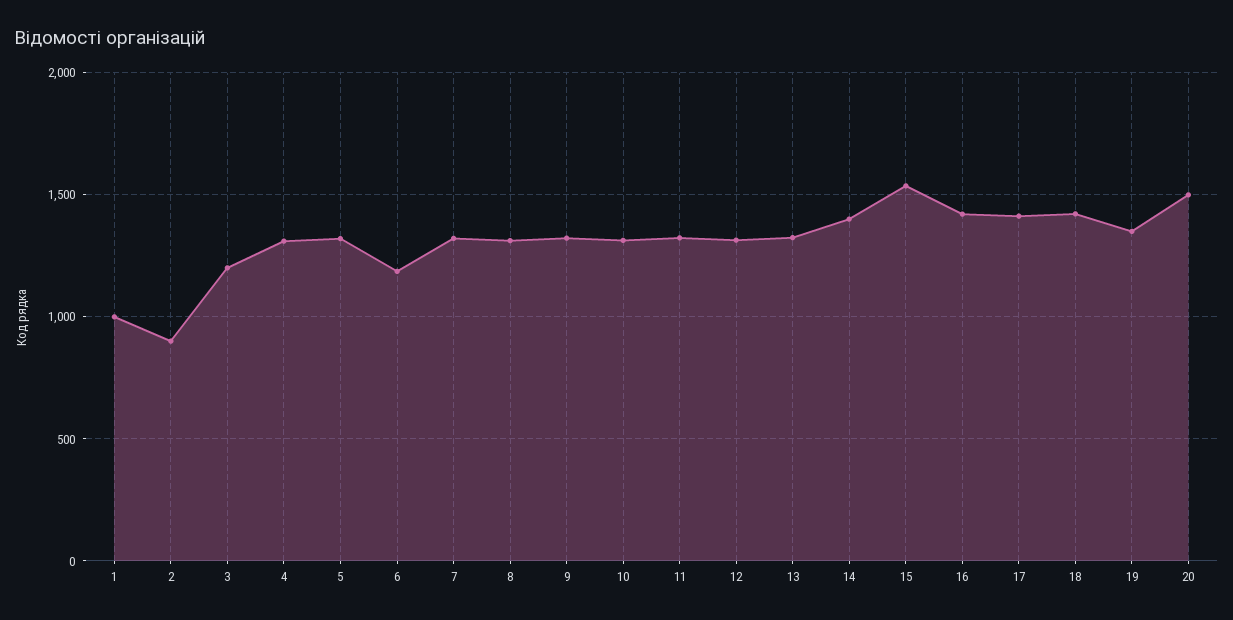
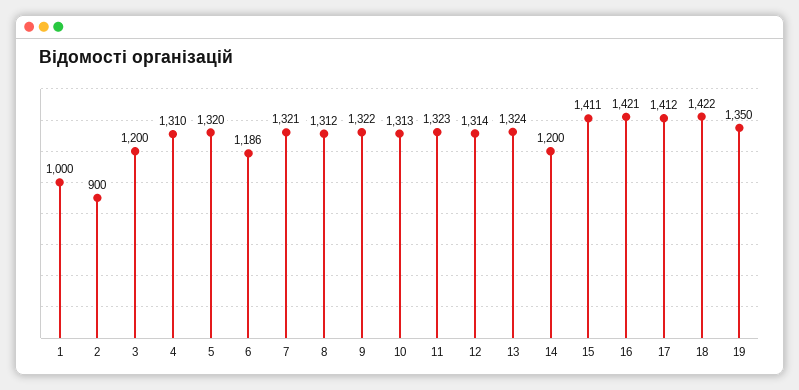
  {
    "1": 1000,
    "2": 900,
    "3": 1200,
    "4": 1310,
    "5": 1320,
    "6": 1186,
    "7": 1321,
    "8": 1312,
    "9": 1322,
    "10": 1313,
    "11": 1323,
    "12": 1314,
    "13": 1324,
-   "14": 1400,
+   "14": 1200,
-   "15": 1550,
+   "15": 1411,
    "16": 1421,
    "17": 1412,
    "18": 1422,
-   "19": 1350,
+   "19": 1350
-   "20": 1500
  }

